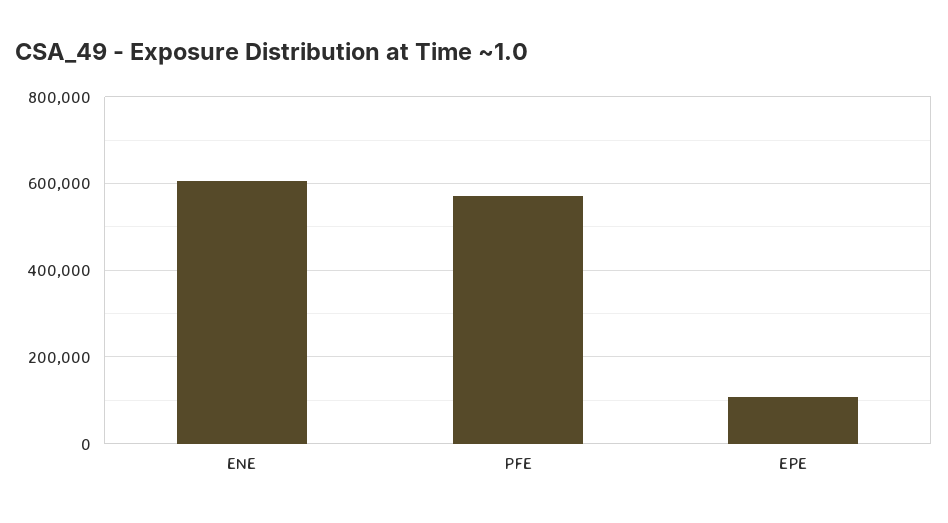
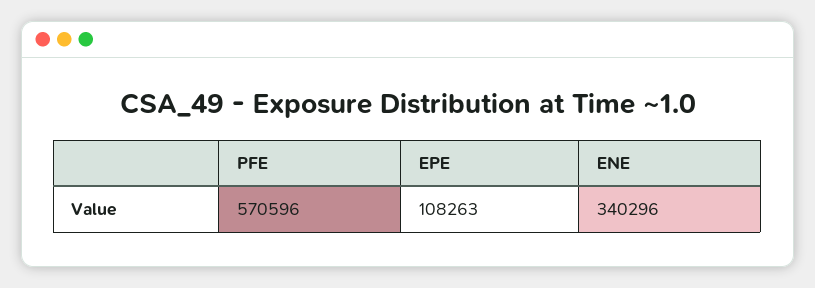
  {
-   "ENE": 600000,
+   "ENE": 340296,
    "PFE": 570596,
    "EPE": 108263
  }

